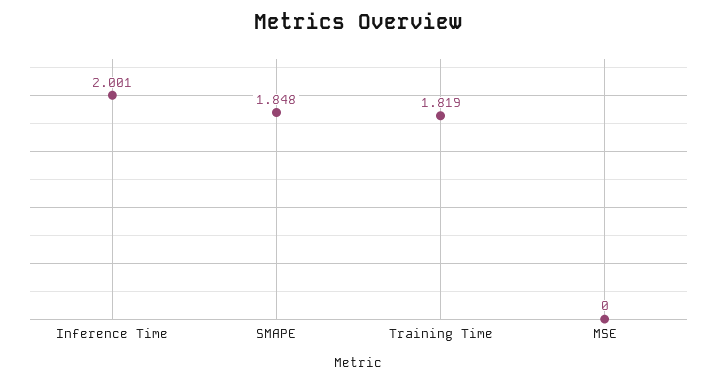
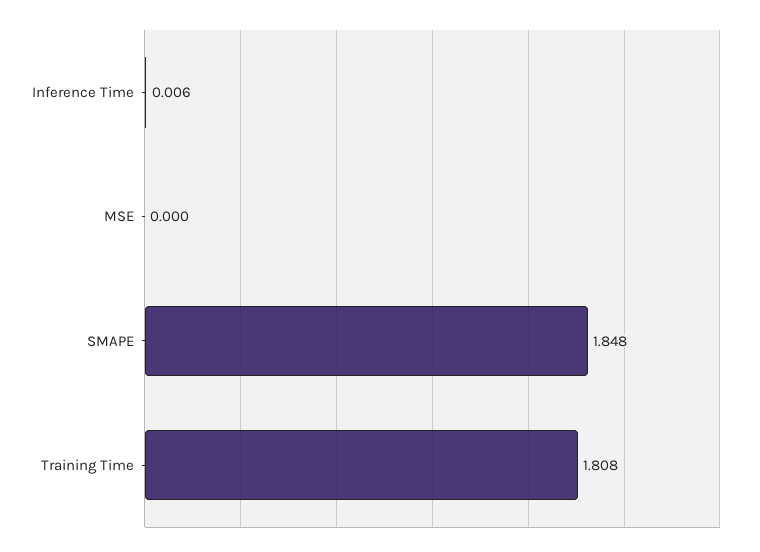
  {
-   "Inference Time": 2.001,
+   "Inference Time": 0.006,
    "SMAPE": 1.848,
-   "Training Time": 1.819,
+   "Training Time": 1.808,
    "MSE": 0
  }

